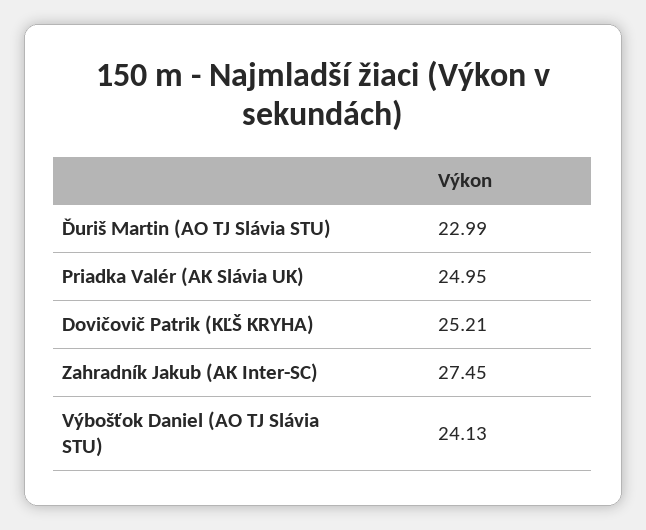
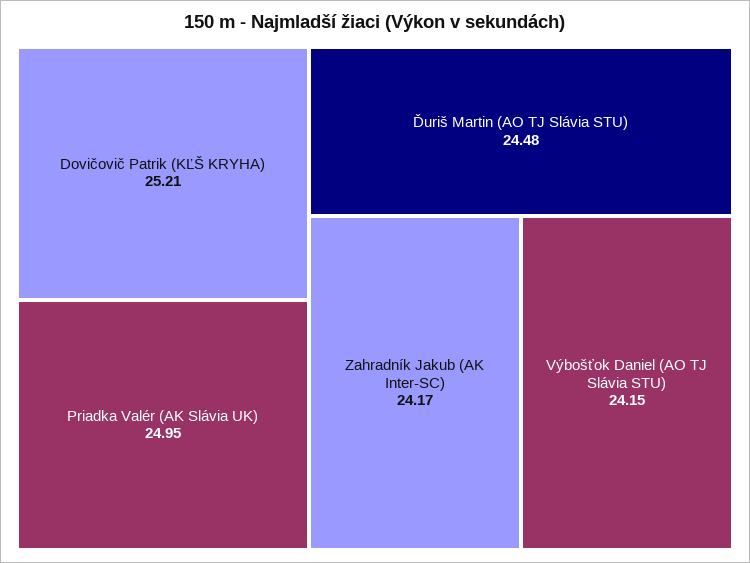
  {
-   "Ďuriš Martin (AO TJ Slávia STU)": 22.99,
+   "Ďuriš Martin (AO TJ Slávia STU)": 24.48,
    "Priadka Valér (AK Slávia UK)": 24.95,
    "Dovičovič Patrik (KĽŠ KRYHA)": 25.21,
-   "Zahradník Jakub (AK Inter-SC)": 27.45,
+   "Zahradník Jakub (AK Inter-SC)": 24.17,
-   "Výbošťok Daniel (AO TJ Slávia STU)": 24.13
+   "Výbošťok Daniel (AO TJ Slávia STU)": 24.15
  }

